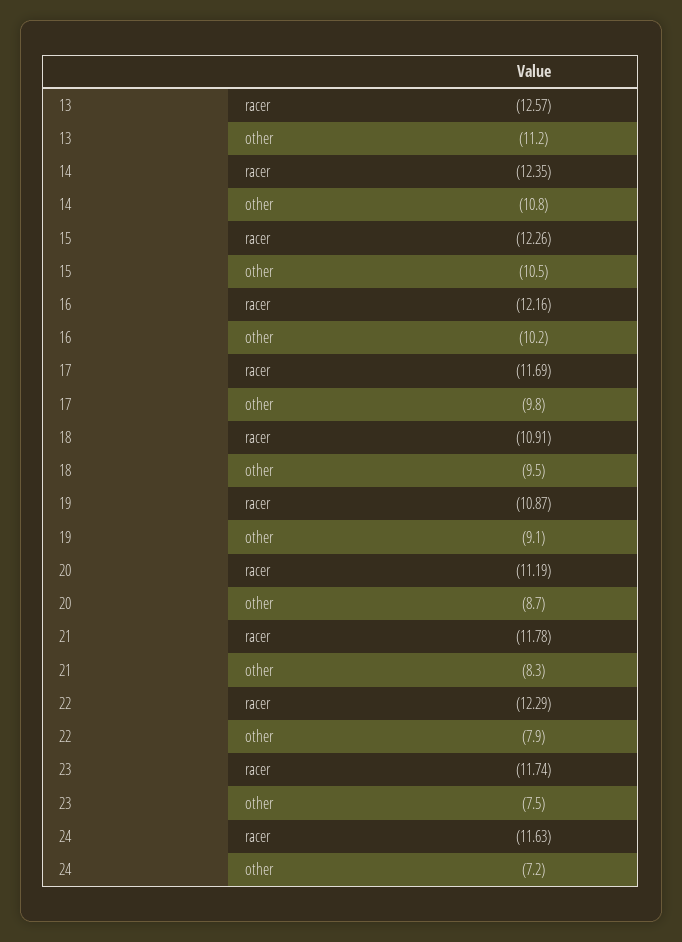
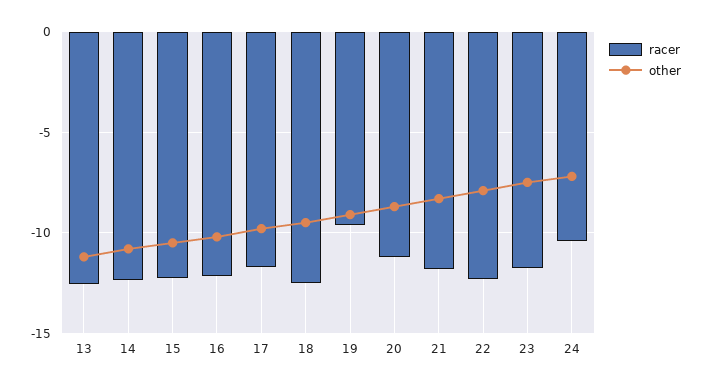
  {
    "racer": {
      "13": -12.57,
      "14": -12.35,
      "15": -12.26,
      "16": -12.16,
      "17": -11.69,
-     "18": -10.91,
+     "18": -12.5,
-     "19": -10.87,
+     "19": -9.5,
      "20": -11.19,
      "21": -11.78,
      "22": -12.29,
      "23": -11.74,
-     "24": -11.63
+     "24": -10.5
    },
    "other": {
      "13": -11.2,
      "14": -10.8,
      "15": -10.5,
      "16": -10.2,
      "17": -9.8,
      "18": -9.5,
      "19": -9.1,
      "20": -8.7,
      "21": -8.3,
      "22": -7.9,
      "23": -7.5,
      "24": -7.2
    }
  }

